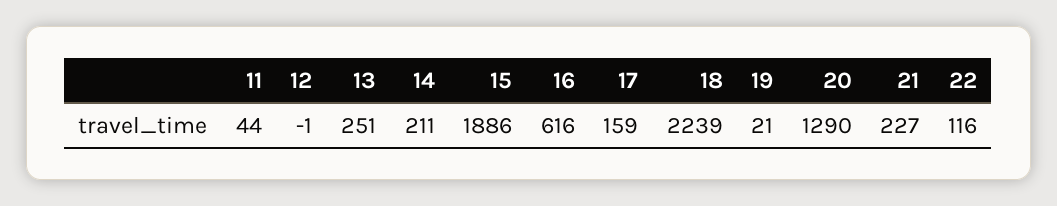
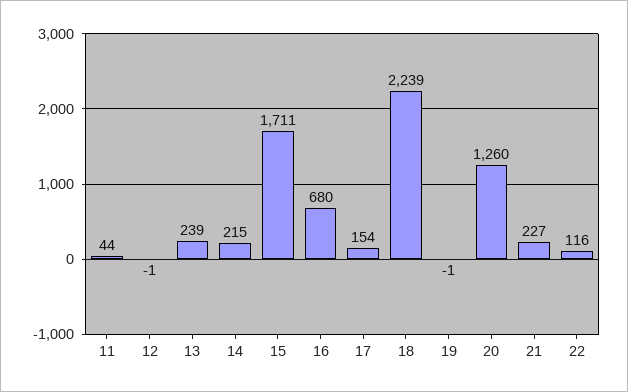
  {
    "11": 44,
    "12": -1,
-   "13": 251,
+   "13": 239,
-   "14": 211,
+   "14": 215,
-   "15": 1886,
+   "15": 1711,
-   "16": 616,
+   "16": 680,
-   "17": 159,
+   "17": 154,
    "18": 2239,
-   "19": 21,
+   "19": -1,
-   "20": 1290,
+   "20": 1260,
    "21": 227,
    "22": 116
  }

